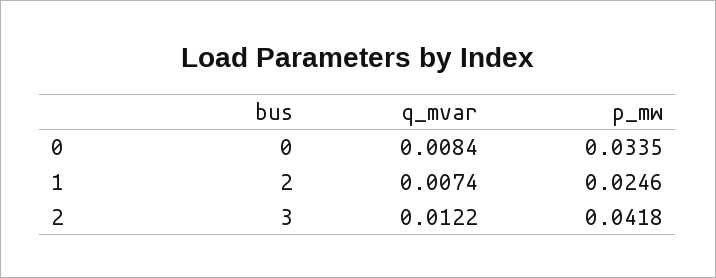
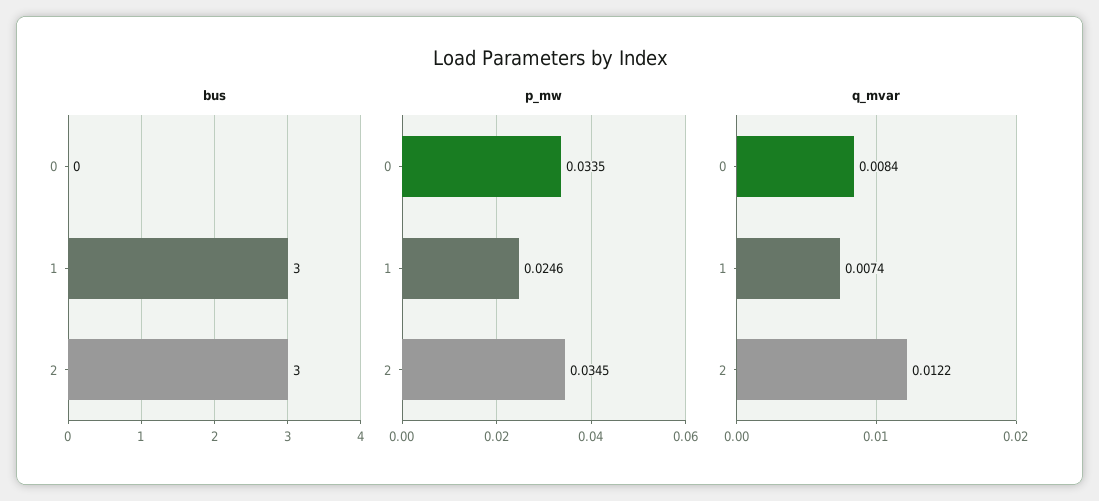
  {
    "bus": {
      "0": 0,
-     "1": 2,
+     "1": 3,
      "2": 3
    },
    "q_mvar": {
      "0": 0.0084,
      "1": 0.0074,
      "2": 0.0122
    },
    "p_mw": {
      "0": 0.0335,
      "1": 0.0246,
-     "2": 0.0418
+     "2": 0.0345
    }
  }

